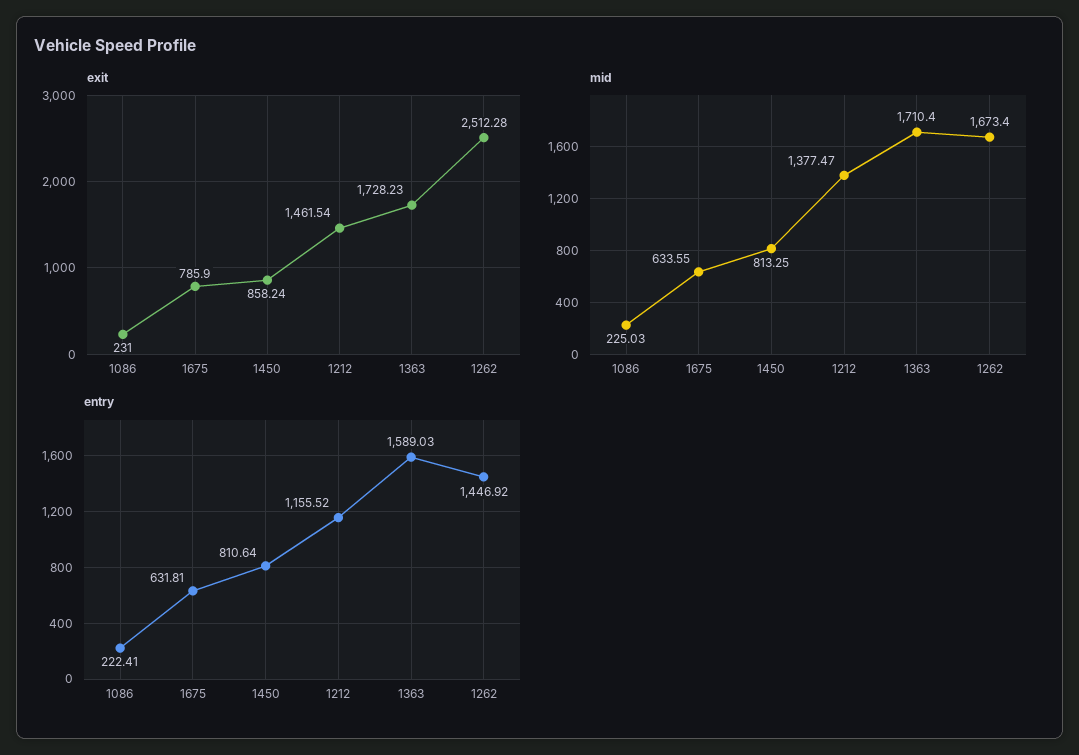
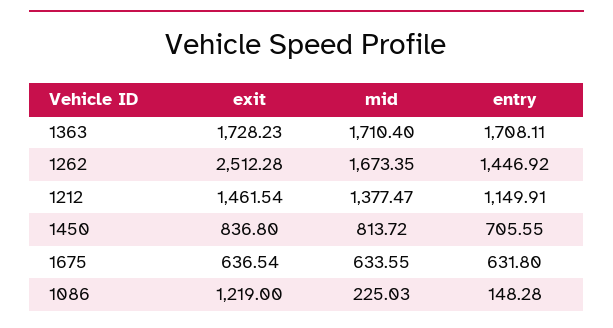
  {
    "exit": {
-     "1086": 231,
+     "1086": 1219,
-     "1675": 785.9,
+     "1675": 636.54,
-     "1450": 858.24,
+     "1450": 836.8,
      "1212": 1461.54,
      "1363": 1728.23,
      "1262": 2512.28
    },
    "mid": {
      "1086": 225.03,
      "1675": 633.55,
-     "1450": 813.25,
+     "1450": 813.72,
      "1212": 1377.47,
      "1363": 1710.4,
-     "1262": 1673.4
+     "1262": 1673.35
    },
    "entry": {
-     "1086": 222.41,
+     "1086": 148.28,
-     "1675": 631.81,
+     "1675": 631.8,
-     "1450": 810.64,
+     "1450": 705.55,
-     "1212": 1155.52,
+     "1212": 1149.91,
-     "1363": 1589.03,
+     "1363": 1708.11,
      "1262": 1446.92
    }
  }

